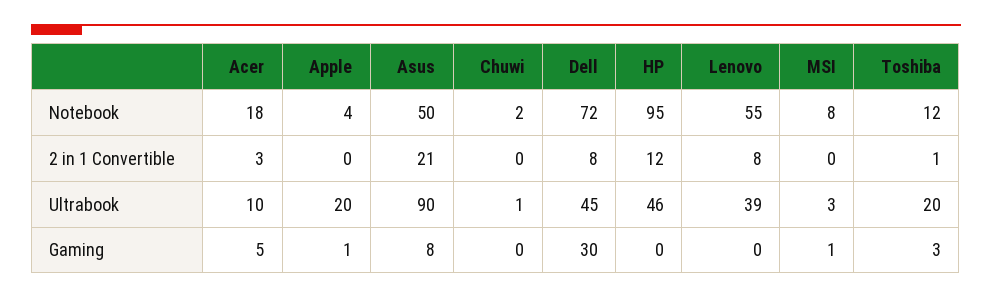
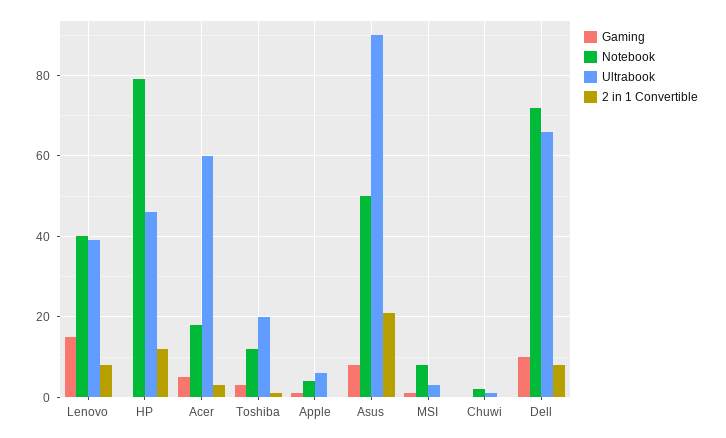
  {
    "Notebook": {
      "Acer": 18,
      "Apple": 4,
      "Asus": 50,
      "Chuwi": 2,
      "Dell": 72,
-     "HP": 95,
+     "HP": 80,
-     "Lenovo": 55,
+     "Lenovo": 40,
      "MSI": 8,
      "Toshiba": 12
    },
    "2 in 1 Convertible": {
      "Acer": 3,
      "Apple": 0,
      "Asus": 21,
      "Chuwi": 0,
      "Dell": 8,
      "HP": 12,
      "Lenovo": 8,
      "MSI": 0,
      "Toshiba": 1
    },
    "Ultrabook": {
-     "Acer": 10,
+     "Acer": 60,
-     "Apple": 20,
+     "Apple": 5,
      "Asus": 90,
      "Chuwi": 1,
-     "Dell": 45,
+     "Dell": 65,
      "HP": 46,
      "Lenovo": 39,
      "MSI": 3,
      "Toshiba": 20
    },
    "Gaming": {
      "Acer": 5,
      "Apple": 1,
      "Asus": 8,
      "Chuwi": 0,
-     "Dell": 30,
+     "Dell": 10,
      "HP": 0,
-     "Lenovo": 0,
+     "Lenovo": 15,
      "MSI": 1,
      "Toshiba": 3
    }
  }

